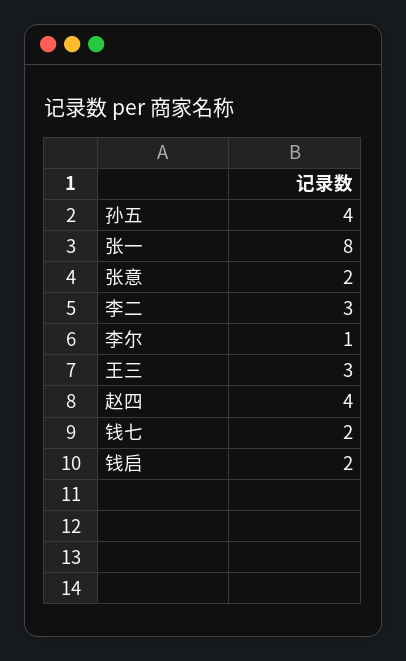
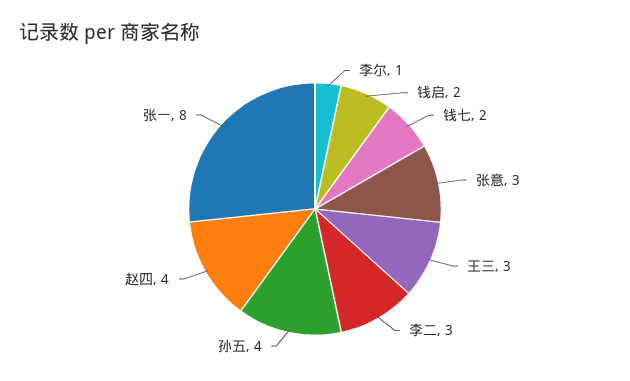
  {
    "孙五": 4,
    "张一": 8,
-   "张意": 2,
+   "张意": 3,
    "李二": 3,
    "李尔": 1,
    "王三": 3,
    "赵四": 4,
    "钱七": 2,
    "钱启": 2
  }

